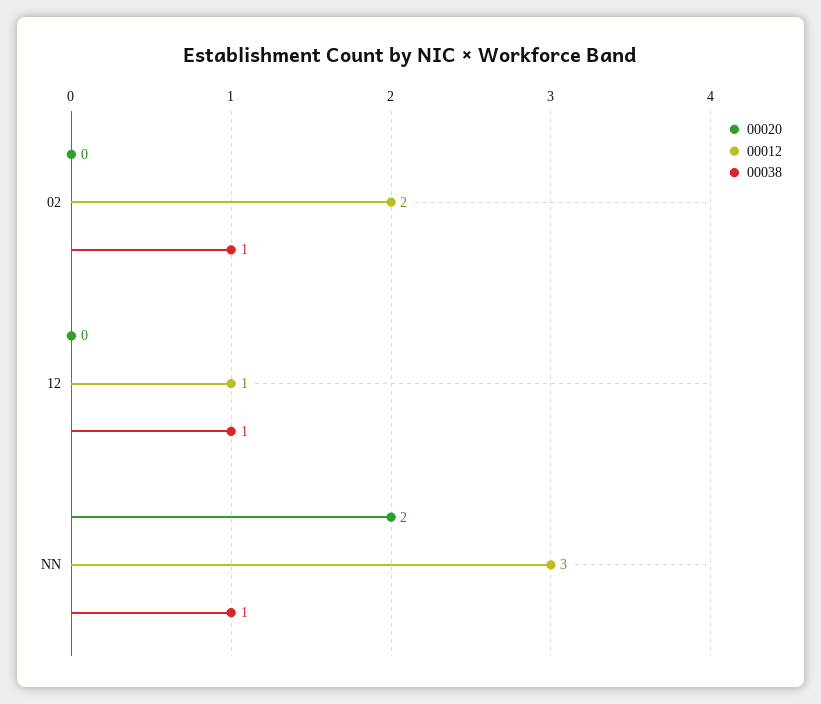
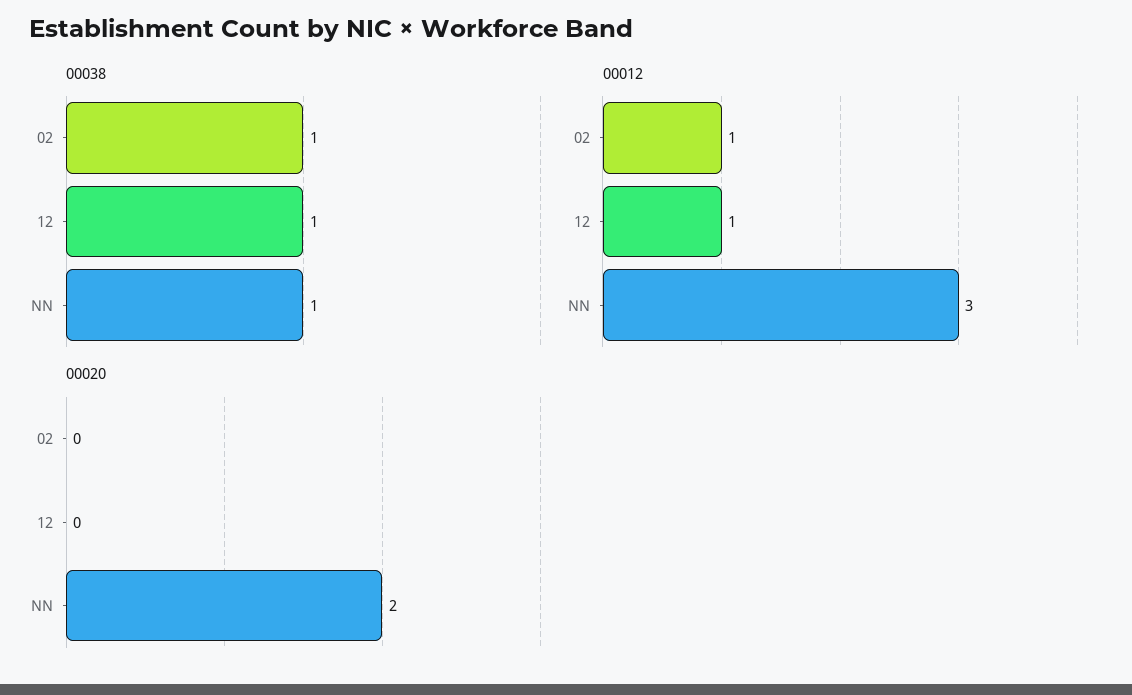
  {
    "00020": {
      "02": 0,
      "12": 0,
      "NN": 2
    },
    "00012": {
-     "02": 2,
+     "02": 1,
      "12": 1,
      "NN": 3
    },
    "00038": {
      "02": 1,
      "12": 1,
      "NN": 1
    }
  }

